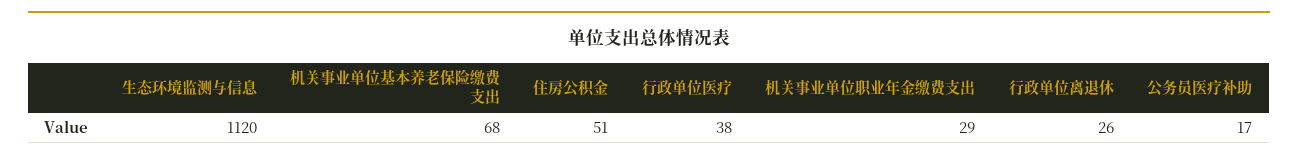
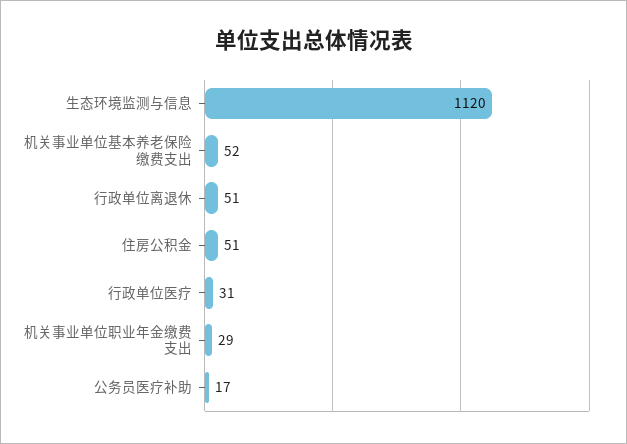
  {
    "生态环境监测与信息": 1120,
-   "机关事业单位基本养老保险缴费支出": 68,
+   "机关事业单位基本养老保险缴费支出": 52,
    "住房公积金": 51,
-   "行政单位医疗": 38,
+   "行政单位医疗": 31,
    "机关事业单位职业年金缴费支出": 29,
-   "行政单位离退休": 26,
+   "行政单位离退休": 51,
    "公务员医疗补助": 17
  }

